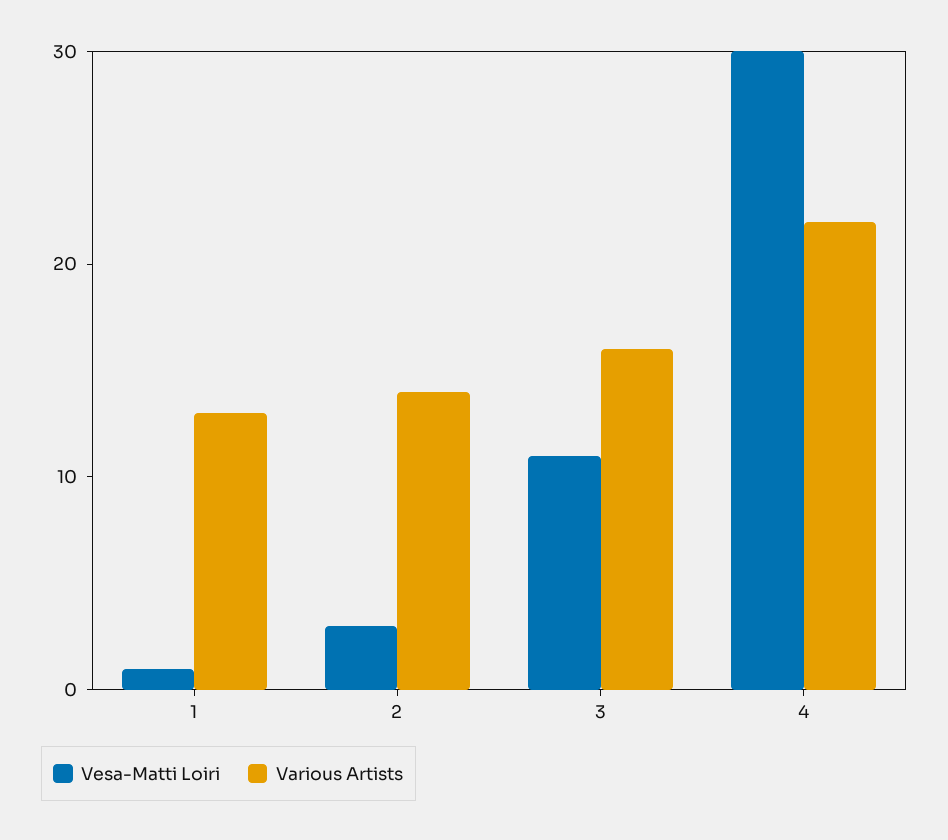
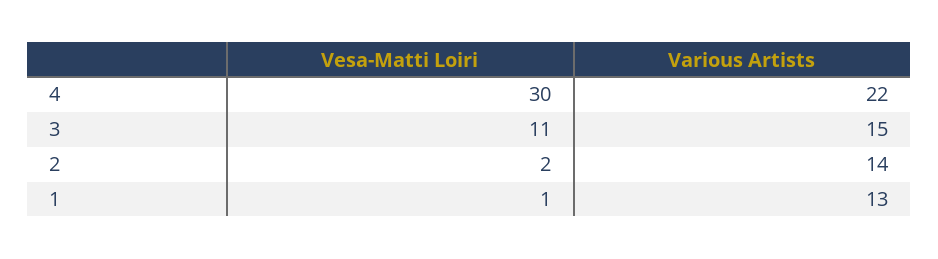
  {
    "Vesa-Matti Loiri": {
      "1": 1,
-     "2": 3,
+     "2": 2,
      "3": 11,
      "4": 30
    },
    "Various Artists": {
      "1": 13,
      "2": 14,
-     "3": 16,
+     "3": 15,
      "4": 22
    }
  }

